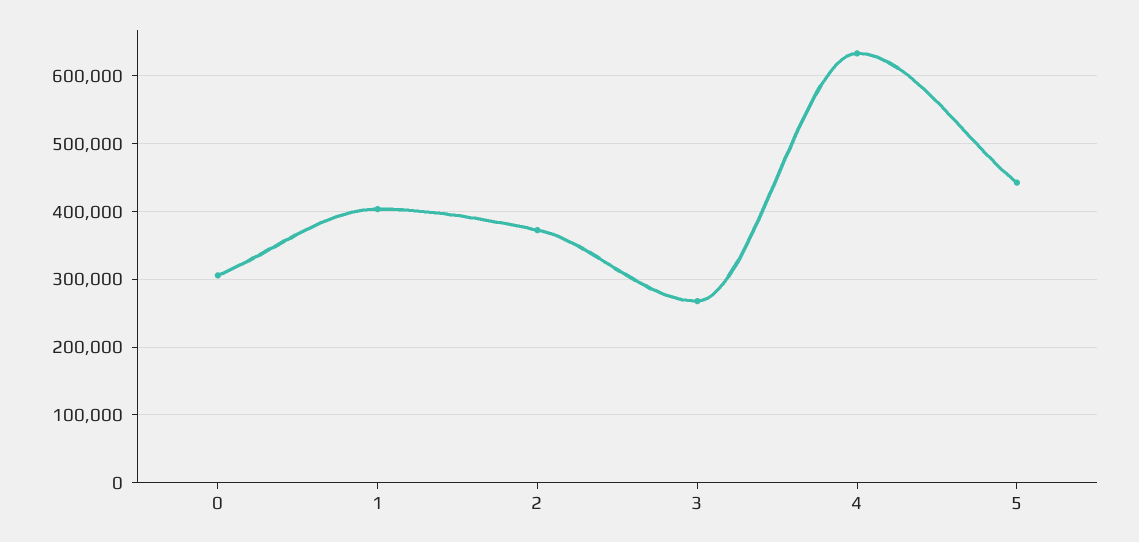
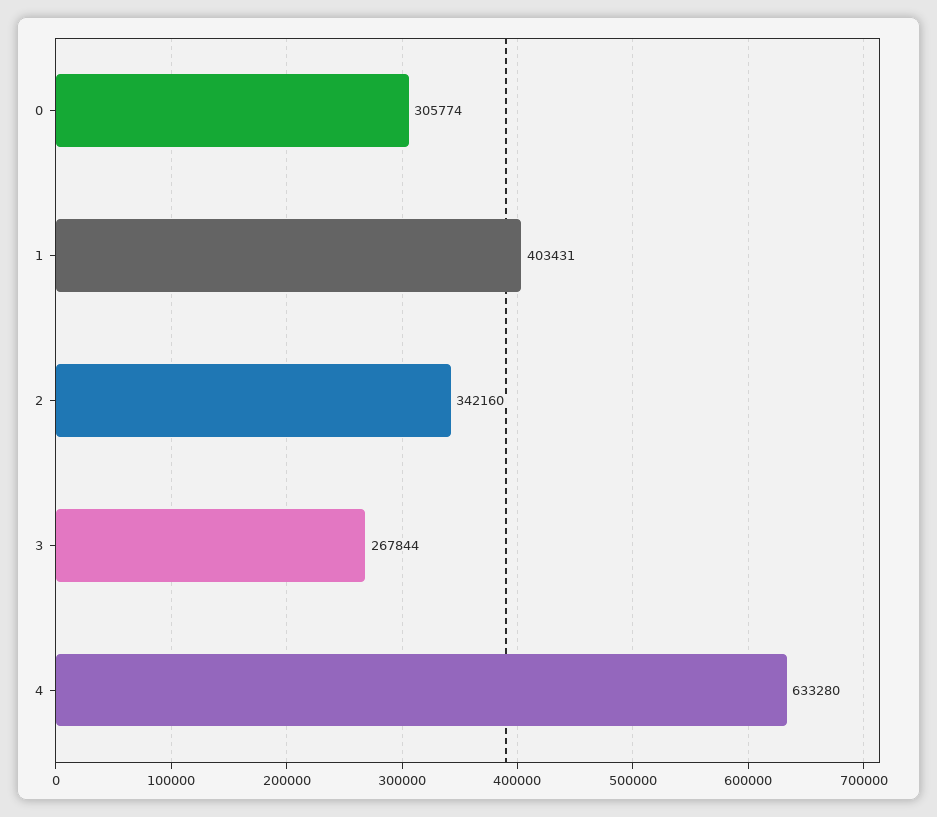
  {
    "0": 305774,
    "1": 403431,
-   "2": 370000,
+   "2": 342160,
    "3": 267844,
-   "4": 633280,
+   "4": 633280
-   "5": 440000
  }

